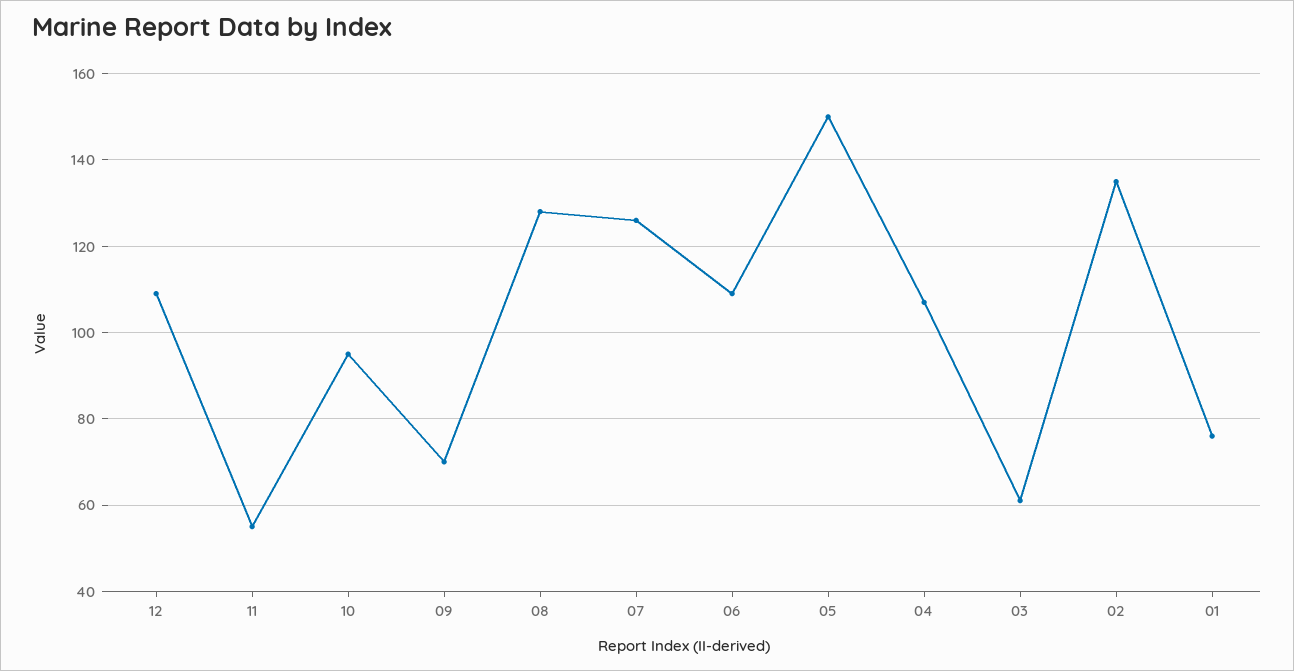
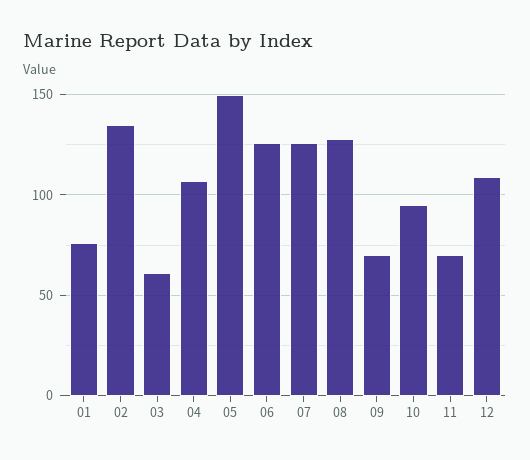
  {
    "12": 110,
-   "11": 55,
+   "11": 70,
    "10": 95,
    "09": 70,
    "08": 130,
    "07": 125,
-   "06": 110,
+   "06": 125,
    "05": 150,
    "04": 105,
    "03": 60,
    "02": 135,
    "01": 75
  }

